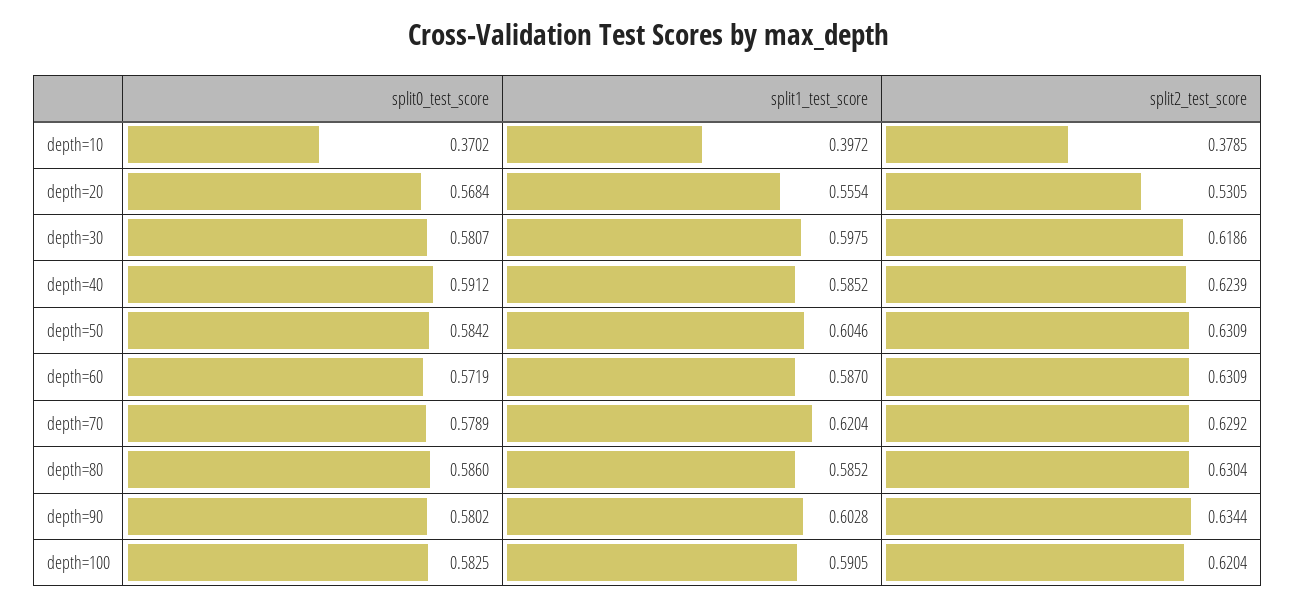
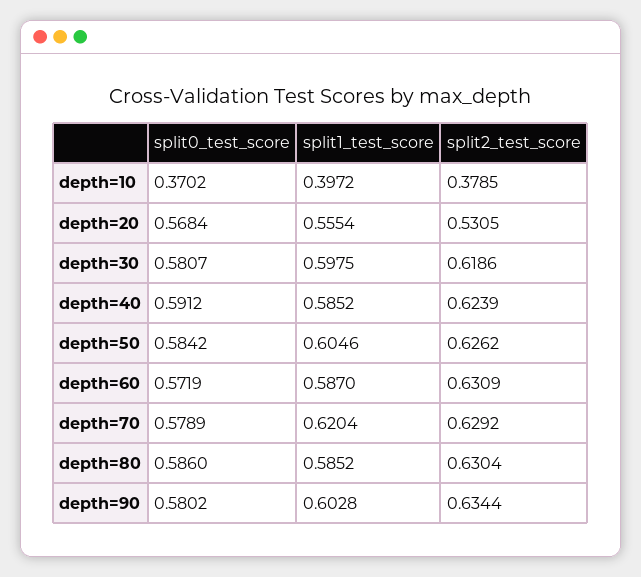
  {
    "split0_test_score": {
      "depth=10": 0.3702,
      "depth=20": 0.5684,
      "depth=30": 0.5807,
      "depth=40": 0.5912,
      "depth=50": 0.5842,
      "depth=60": 0.5719,
      "depth=70": 0.5789,
      "depth=80": 0.586,
-     "depth=90": 0.5802,
+     "depth=90": 0.5802
-     "depth=100": 0.5825
    },
    "split1_test_score": {
      "depth=10": 0.3972,
      "depth=20": 0.5554,
      "depth=30": 0.5975,
      "depth=40": 0.5852,
      "depth=50": 0.6046,
      "depth=60": 0.587,
      "depth=70": 0.6204,
      "depth=80": 0.5852,
-     "depth=90": 0.6028,
+     "depth=90": 0.6028
-     "depth=100": 0.5905
    },
    "split2_test_score": {
      "depth=10": 0.3785,
      "depth=20": 0.5305,
      "depth=30": 0.6186,
      "depth=40": 0.6239,
-     "depth=50": 0.6309,
+     "depth=50": 0.6262,
      "depth=60": 0.6309,
      "depth=70": 0.6292,
      "depth=80": 0.6304,
-     "depth=90": 0.6344,
+     "depth=90": 0.6344
-     "depth=100": 0.6204
    }
  }

